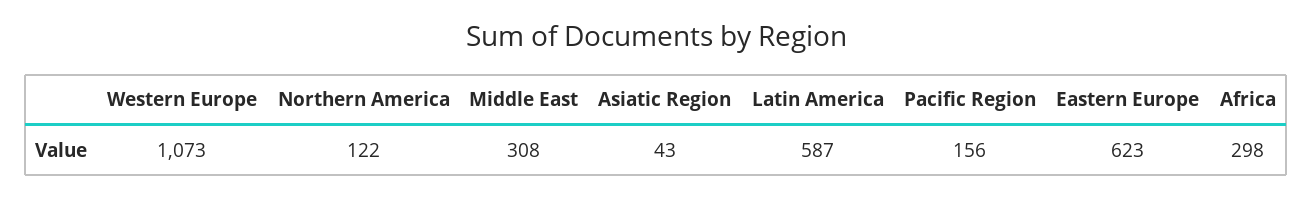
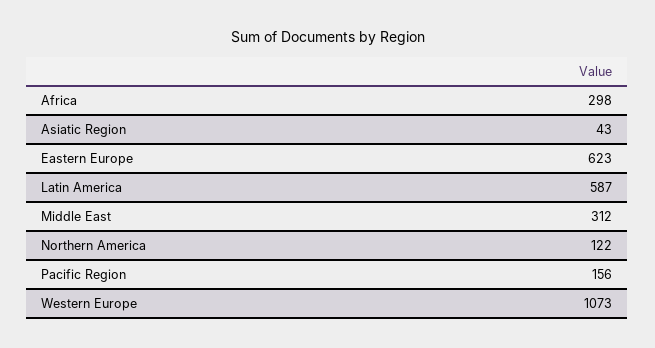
  {
    "Western Europe": 1073,
    "Northern America": 122,
-   "Middle East": 308,
+   "Middle East": 312,
    "Asiatic Region": 43,
    "Latin America": 587,
    "Pacific Region": 156,
    "Eastern Europe": 623,
    "Africa": 298
  }

